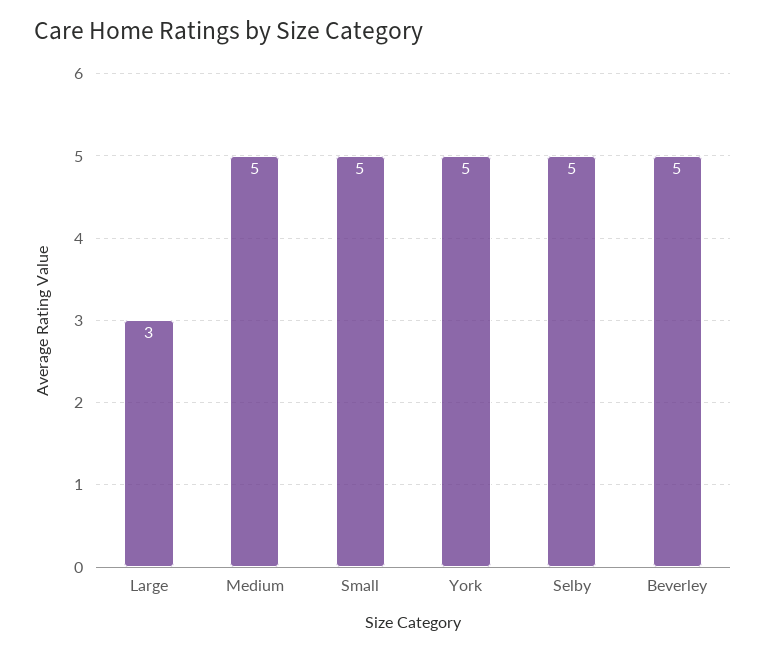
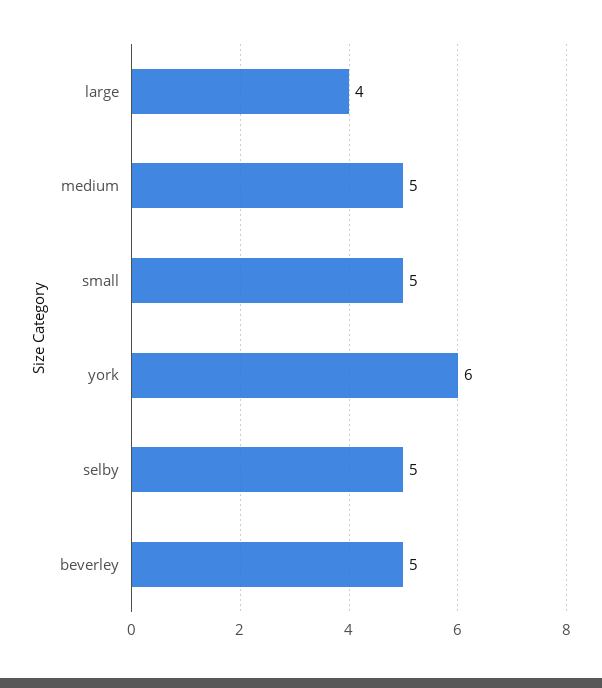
  {
-   "Large": 3,
+   "Large": 4,
    "Medium": 5,
    "Small": 5,
-   "York": 5,
+   "York": 6,
    "Selby": 5,
    "Beverley": 5
  }

